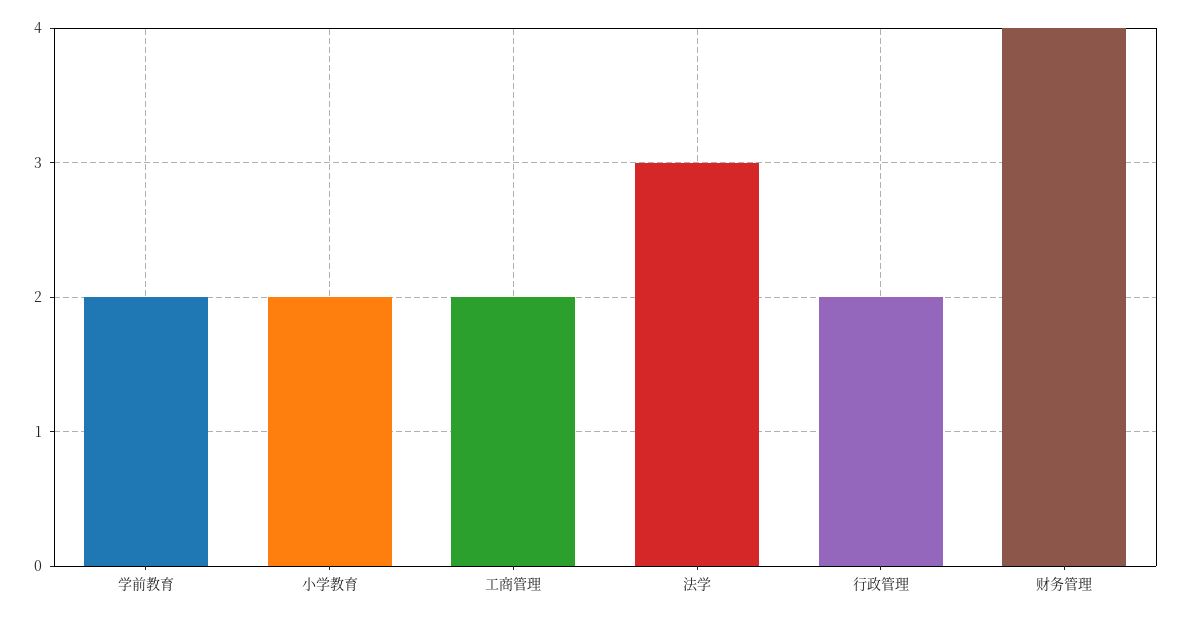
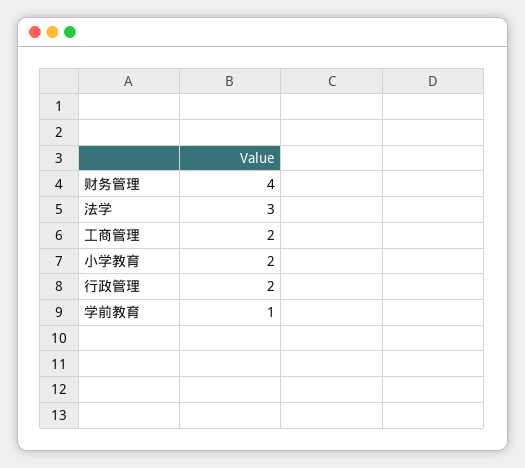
  {
-   "学前教育": 2,
+   "学前教育": 1,
    "小学教育": 2,
    "工商管理": 2,
    "法学": 3,
    "行政管理": 2,
    "财务管理": 4
  }

